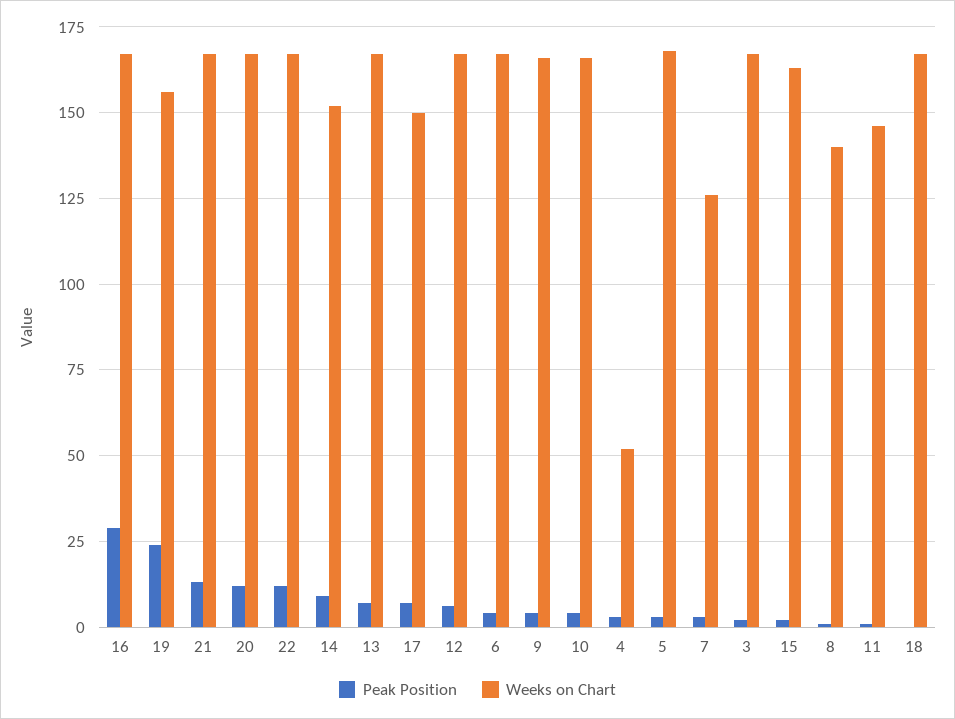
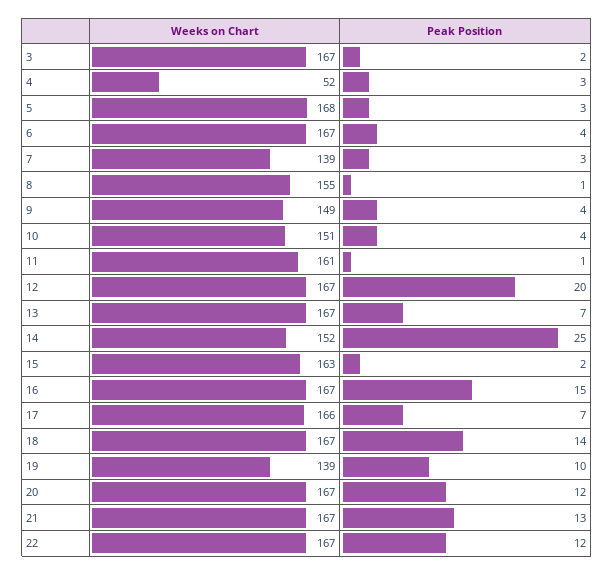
  {
    "Peak Position": {
-     "16": 30,
+     "16": 15,
-     "19": 25,
+     "19": 10,
      "21": 13,
      "20": 12,
      "22": 12,
-     "14": 10,
+     "14": 25,
      "13": 7,
      "17": 7,
-     "12": 5,
+     "12": 20,
      "6": 4,
      "9": 4,
      "10": 4,
      "4": 3,
      "5": 3,
      "7": 3,
      "3": 2,
      "15": 2,
      "8": 1,
      "11": 1,
-     "18": 0
+     "18": 14
    },
    "Weeks on Chart": {
      "16": 167,
-     "19": 155,
+     "19": 139,
      "21": 167,
      "20": 167,
      "22": 167,
      "14": 152,
      "13": 167,
-     "17": 150,
+     "17": 166,
      "12": 167,
      "6": 167,
-     "9": 165,
+     "9": 149,
-     "10": 165,
+     "10": 151,
      "4": 52,
      "5": 168,
-     "7": 125,
+     "7": 139,
      "3": 167,
      "15": 163,
-     "8": 140,
+     "8": 155,
-     "11": 145,
+     "11": 161,
      "18": 167
    }
  }

